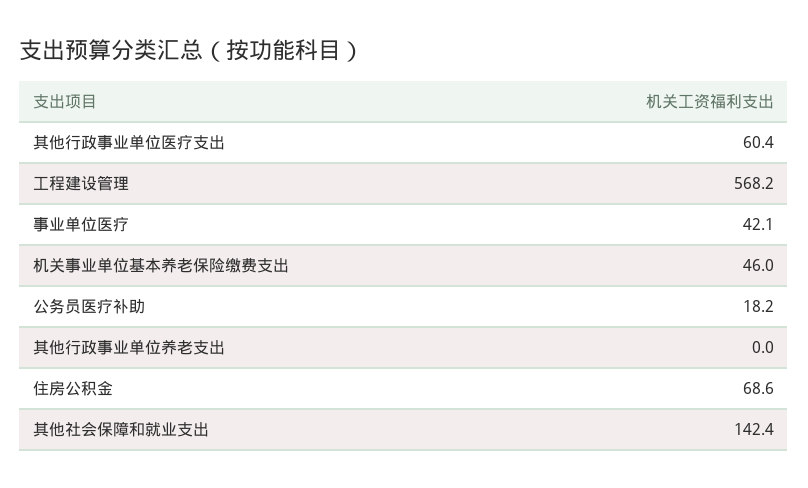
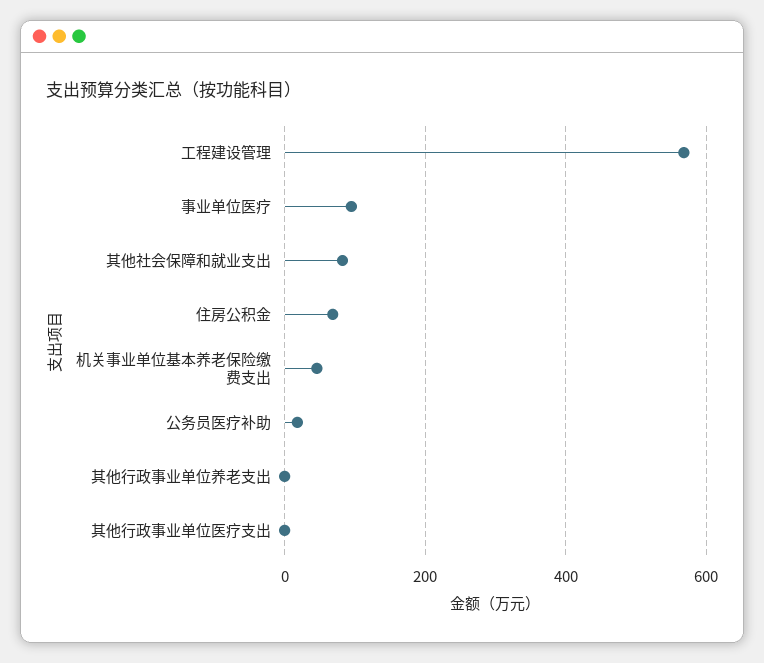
  {
-   "其他行政事业单位医疗支出": 60.4,
+   "其他行政事业单位医疗支出": 0,
    "工程建设管理": 568.2,
-   "事业单位医疗": 42.1,
+   "事业单位医疗": 100,
    "机关事业单位基本养老保险缴费支出": 46,
    "公务员医疗补助": 18.2,
    "其他行政事业单位养老支出": 0,
    "住房公积金": 68.6,
-   "其他社会保障和就业支出": 142.4
+   "其他社会保障和就业支出": 80
  }

